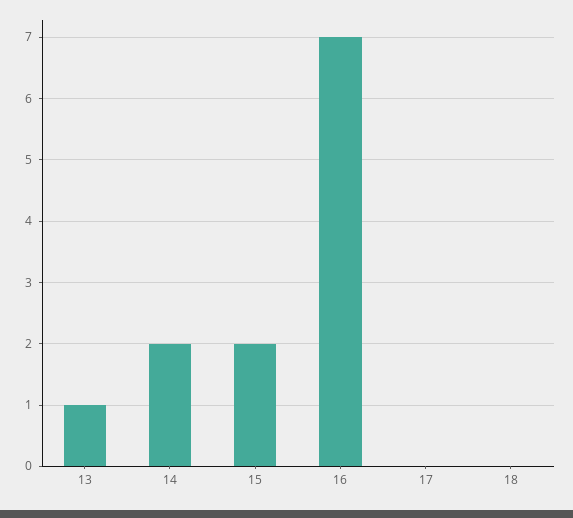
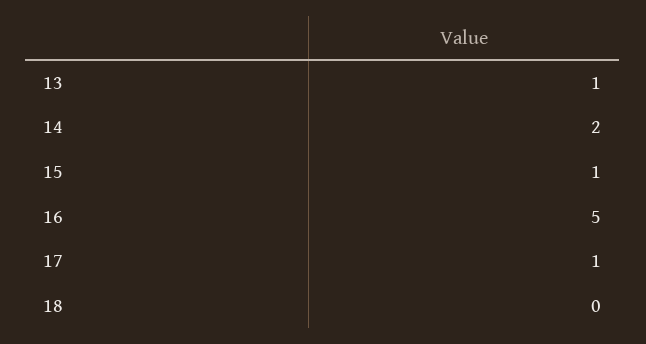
  {
    "13": 1,
    "14": 2,
-   "15": 2,
+   "15": 1,
-   "16": 7,
+   "16": 5,
-   "17": 0,
+   "17": 1,
    "18": 0
  }

